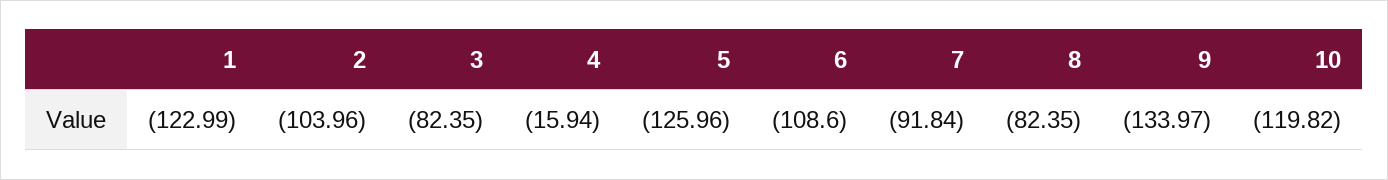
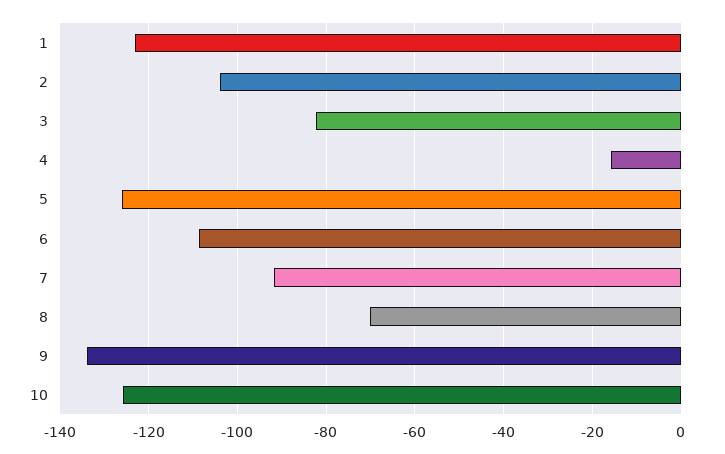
  {
    "1": -122.99,
    "2": -103.96,
    "3": -82.35,
    "4": -15.94,
    "5": -125.96,
    "6": -108.6,
    "7": -91.84,
-   "8": -82.35,
+   "8": -70,
    "9": -133.97,
-   "10": -119.82
+   "10": -126
  }

